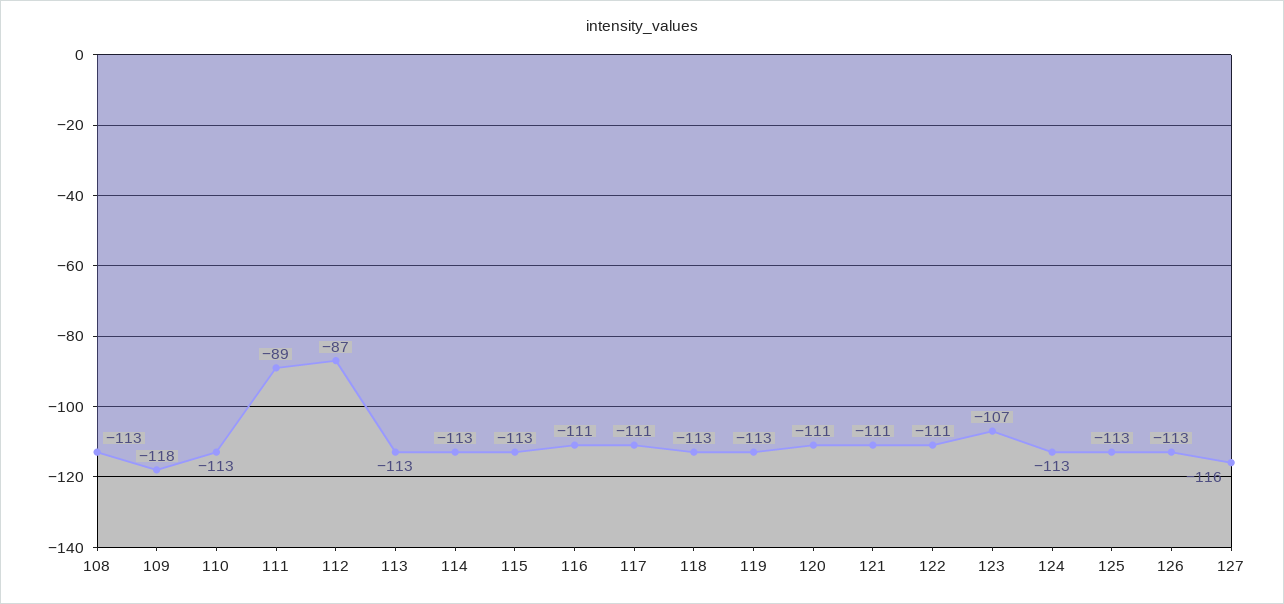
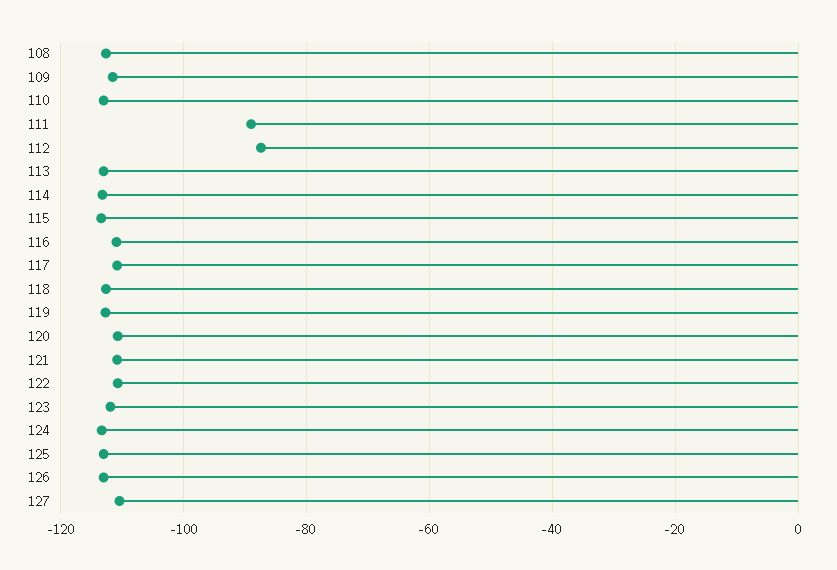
  {
    "108": -113,
-   "109": -118,
+   "109": -112,
    "110": -113,
    "111": -89,
    "112": -87,
    "113": -113,
    "114": -113,
    "115": -113,
    "116": -111,
    "117": -111,
    "118": -113,
    "119": -113,
    "120": -111,
    "121": -111,
    "122": -111,
-   "123": -107,
+   "123": -112,
    "124": -113,
    "125": -113,
    "126": -113,
-   "127": -116
+   "127": -110
  }

